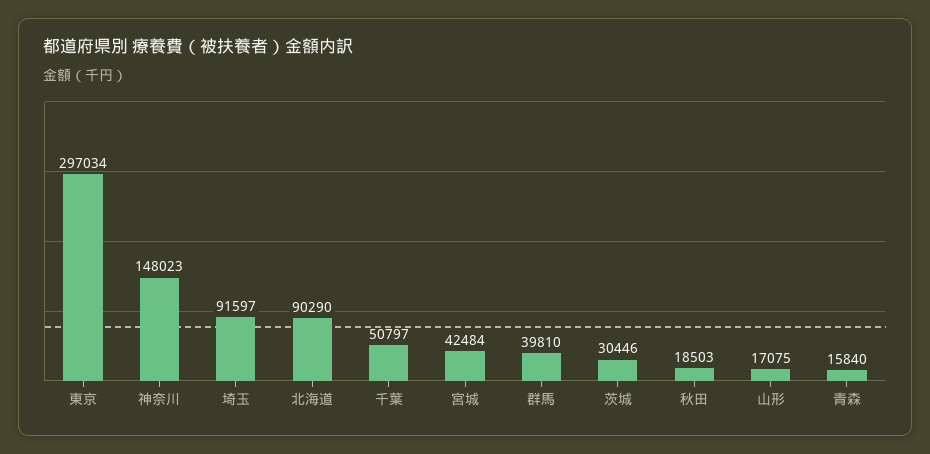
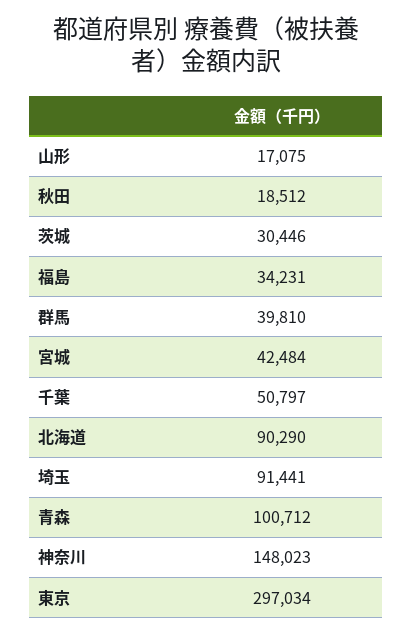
  {
    "東京": 297034,
    "神奈川": 148023,
-   "埼玉": 91597,
+   "埼玉": 91441,
    "北海道": 90290,
    "千葉": 50797,
    "宮城": 42484,
    "群馬": 39810,
    "茨城": 30446,
-   "秋田": 18503,
+   "秋田": 18512,
    "山形": 17075,
-   "青森": 15840
+   "青森": 100712,
+   "福島": 34231
  }

